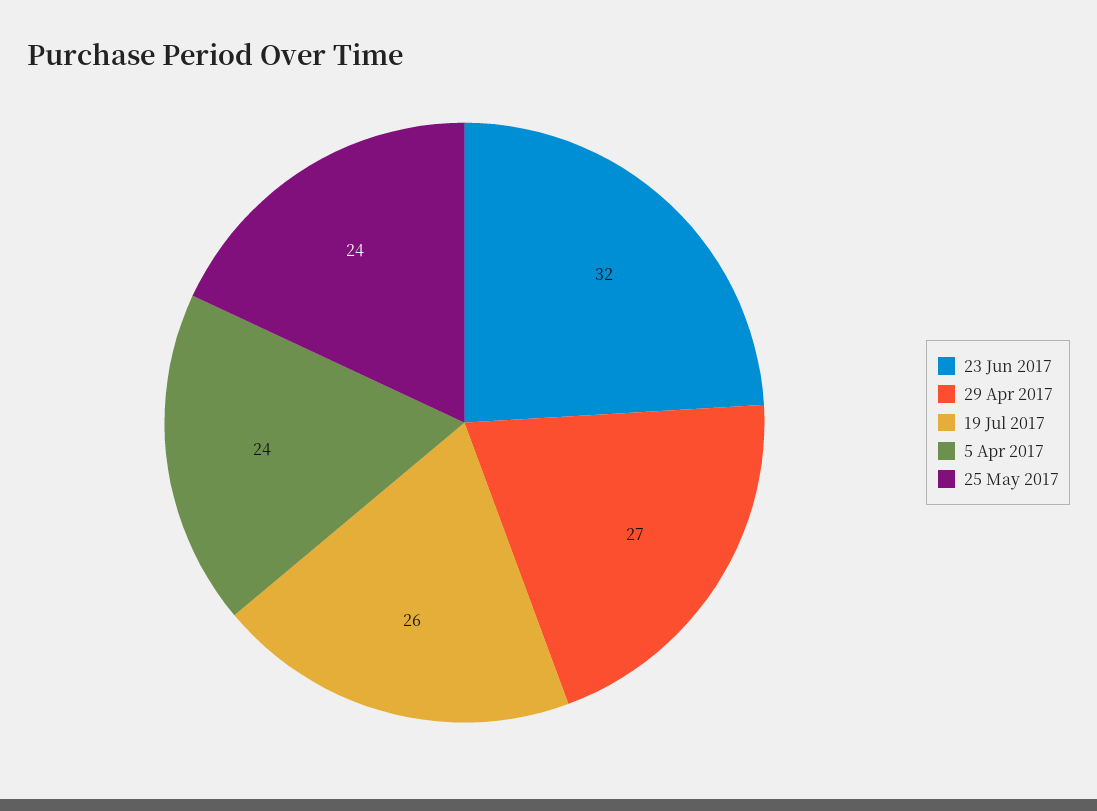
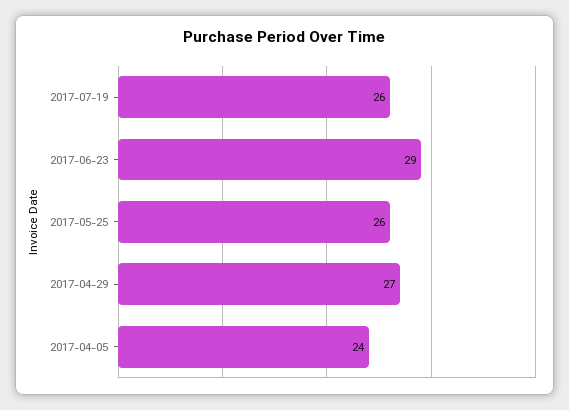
  {
-   "23 Jun 2017": 32,
+   "23 Jun 2017": 29,
    "29 Apr 2017": 27,
    "19 Jul 2017": 26,
    "5 Apr 2017": 24,
-   "25 May 2017": 24
+   "25 May 2017": 26
  }

